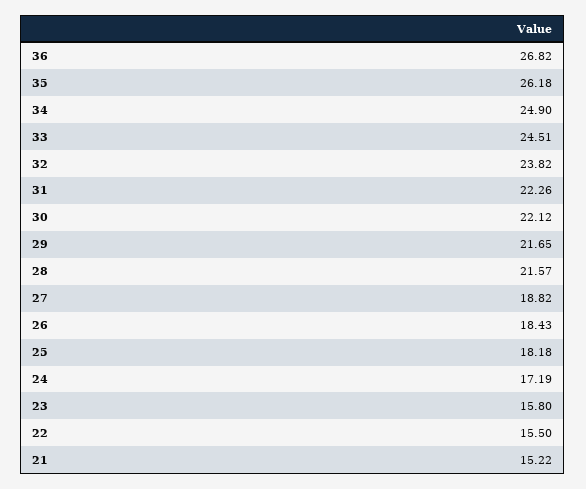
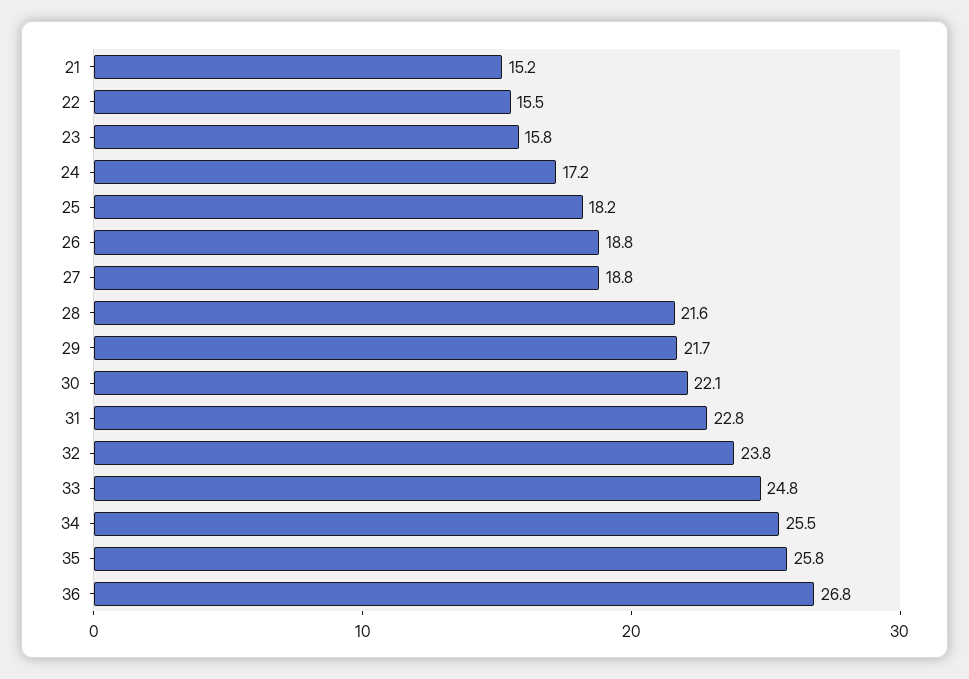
  {
    "36": 26.82,
-   "35": 26.18,
+   "35": 25.8,
-   "34": 24.9,
+   "34": 25.5,
-   "33": 24.51,
+   "33": 24.8,
    "32": 23.82,
-   "31": 22.26,
+   "31": 22.8,
    "30": 22.12,
    "29": 21.65,
    "28": 21.57,
    "27": 18.82,
-   "26": 18.43,
+   "26": 18.8,
    "25": 18.18,
    "24": 17.19,
    "23": 15.8,
    "22": 15.5,
    "21": 15.22
  }

